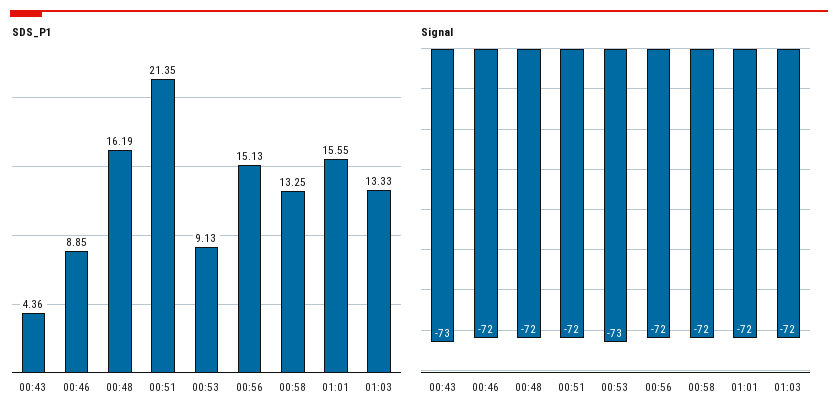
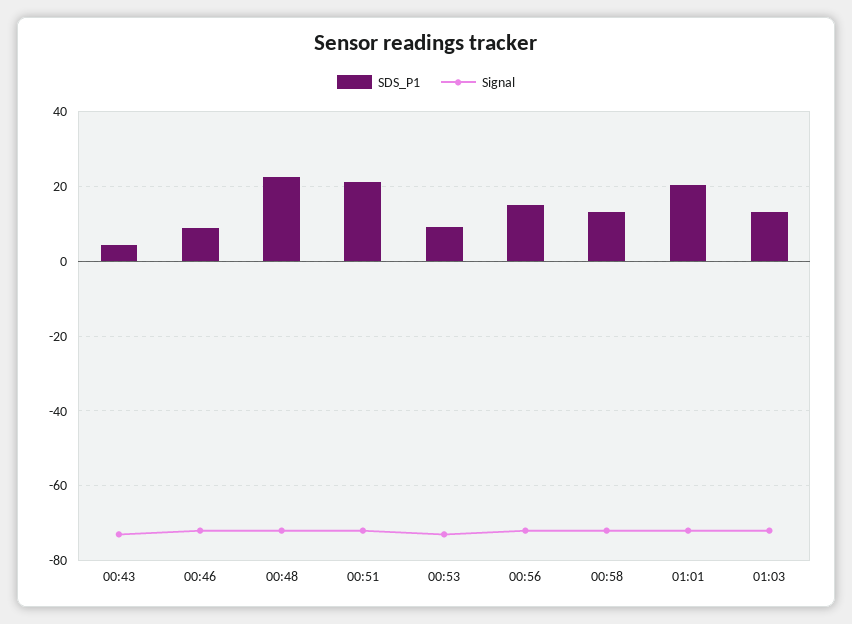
  {
    "SDS_P1": {
      "00:43": 4.36,
      "00:46": 8.85,
-     "00:48": 16.19,
+     "00:48": 22,
      "00:51": 21.35,
      "00:53": 9.13,
      "00:56": 15.13,
      "00:58": 13.25,
-     "01:01": 15.55,
+     "01:01": 20,
      "01:03": 13.33
    },
    "Signal": {
      "00:43": -73,
      "00:46": -72,
      "00:48": -72,
      "00:51": -72,
      "00:53": -73,
      "00:56": -72,
      "00:58": -72,
      "01:01": -72,
      "01:03": -72
    }
  }

